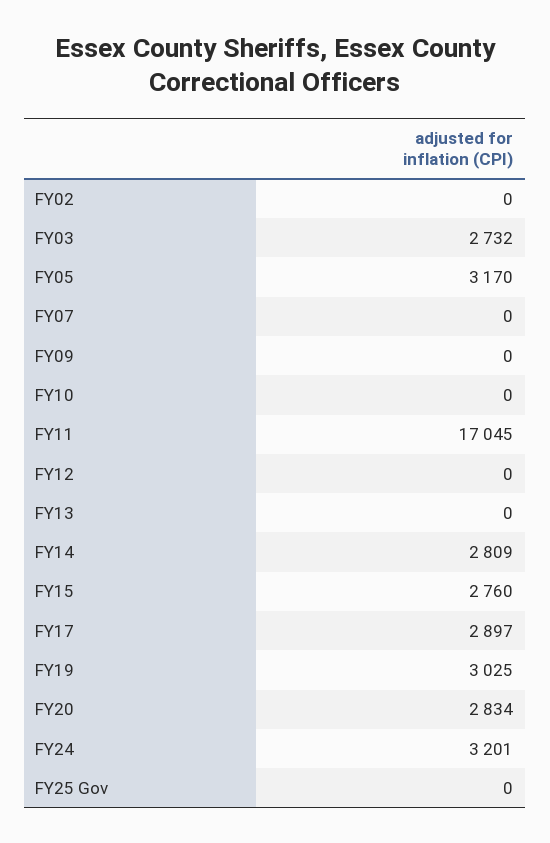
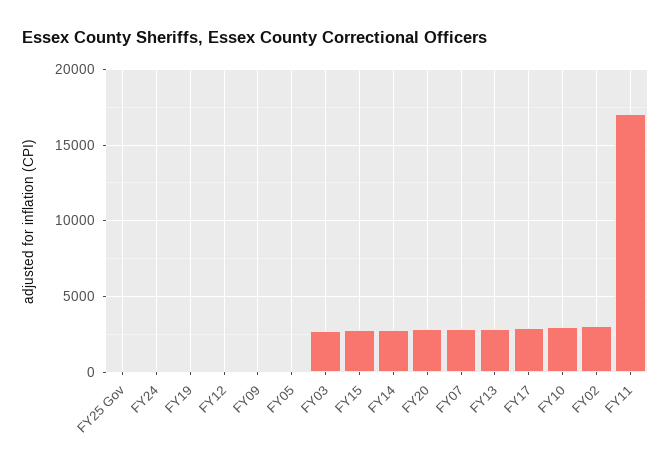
  {
-   "FY02": 0,
+   "FY02": 3000,
    "FY03": 2732,
-   "FY05": 3170,
+   "FY05": 0,
-   "FY07": 0,
+   "FY07": 3000,
    "FY09": 0,
-   "FY10": 0,
+   "FY10": 3000,
    "FY11": 17045,
    "FY12": 0,
-   "FY13": 0,
+   "FY13": 3000,
    "FY14": 2809,
    "FY15": 2760,
    "FY17": 2897,
-   "FY19": 3025,
+   "FY19": 0,
    "FY20": 2834,
-   "FY24": 3201,
+   "FY24": 0,
    "FY25 Gov": 0
  }

